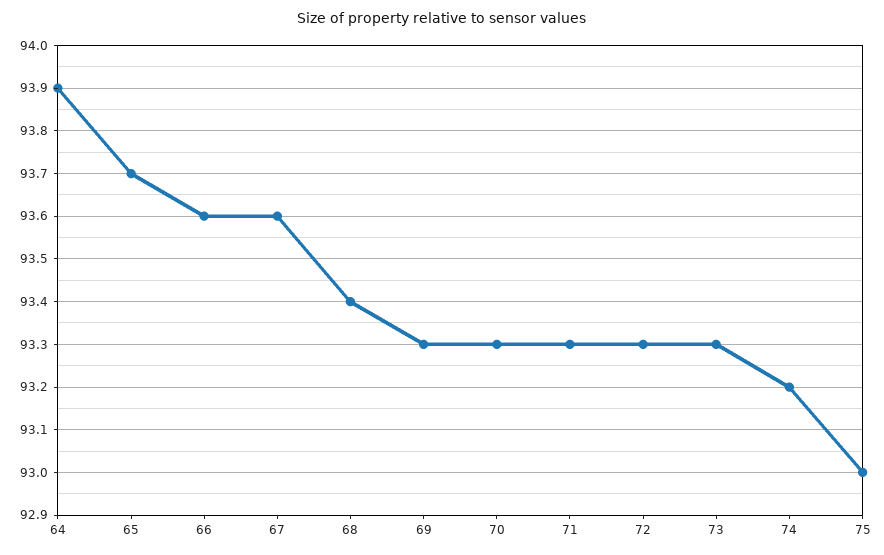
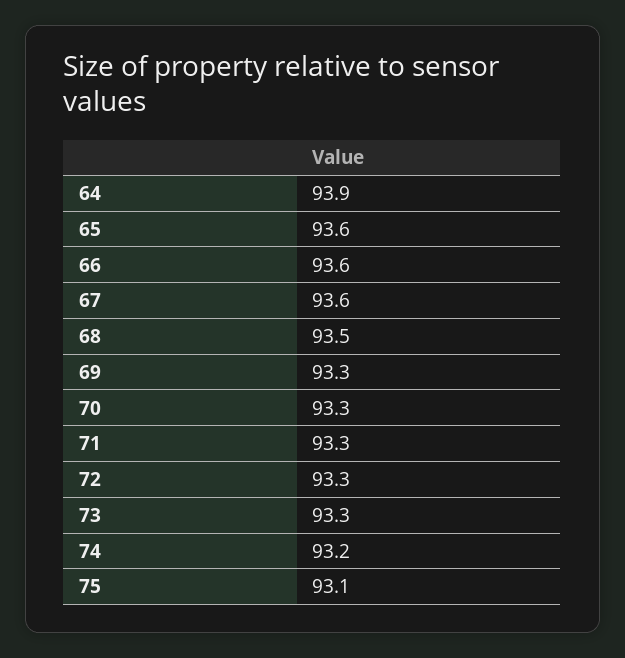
  {
    "64": 93.9,
-   "65": 93.7,
+   "65": 93.6,
    "66": 93.6,
    "67": 93.6,
-   "68": 93.4,
+   "68": 93.5,
    "69": 93.3,
    "70": 93.3,
    "71": 93.3,
    "72": 93.3,
    "73": 93.3,
    "74": 93.2,
-   "75": 93
+   "75": 93.1
  }

